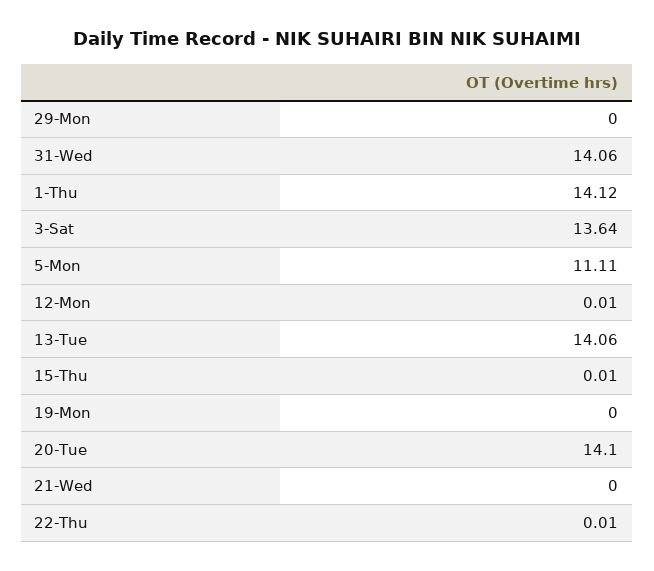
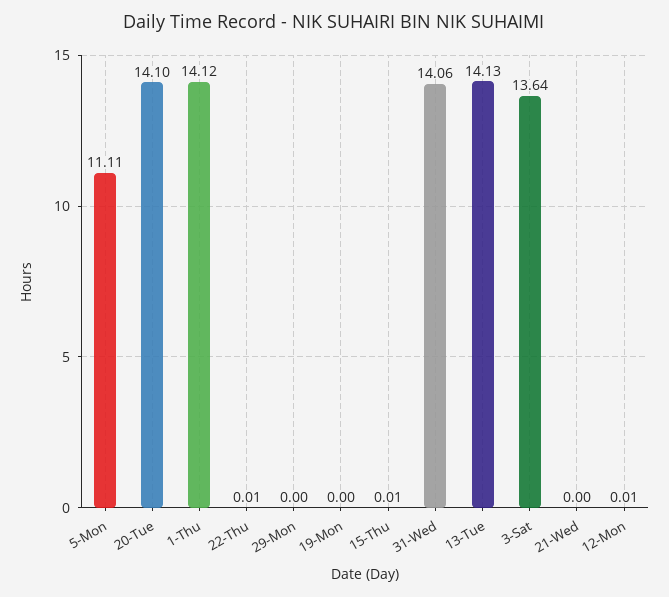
  {
    "29-Mon": 0,
    "31-Wed": 14.06,
    "1-Thu": 14.12,
    "3-Sat": 13.64,
    "5-Mon": 11.11,
    "12-Mon": 0.01,
-   "13-Tue": 14.06,
+   "13-Tue": 14.13,
    "15-Thu": 0.01,
    "19-Mon": 0,
    "20-Tue": 14.1,
    "21-Wed": 0,
    "22-Thu": 0.01
  }

